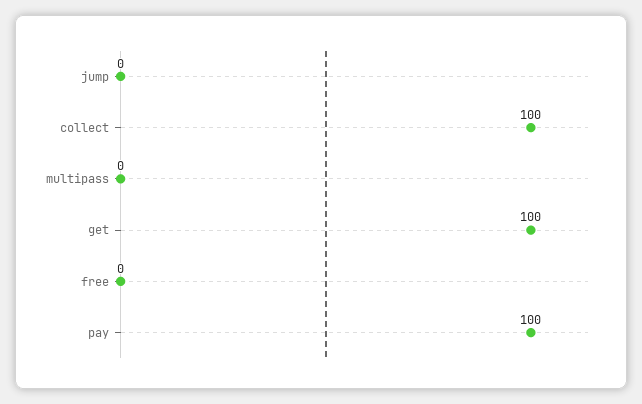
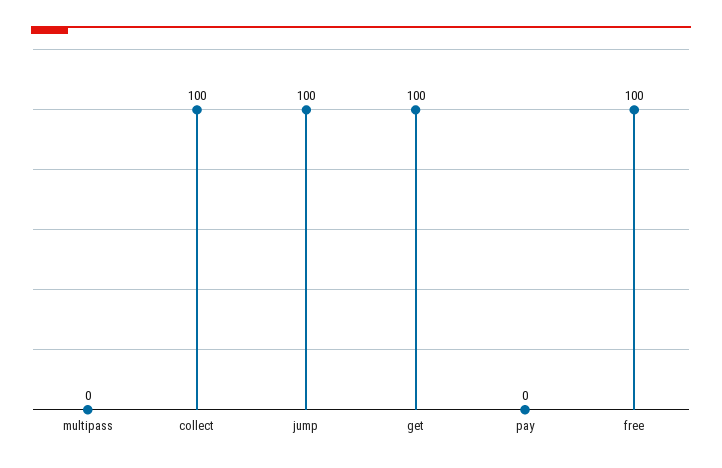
  {
-   "jump": 0,
+   "jump": 100,
    "collect": 100,
    "multipass": 0,
    "get": 100,
-   "free": 0,
+   "free": 100,
-   "pay": 100
+   "pay": 0
  }

